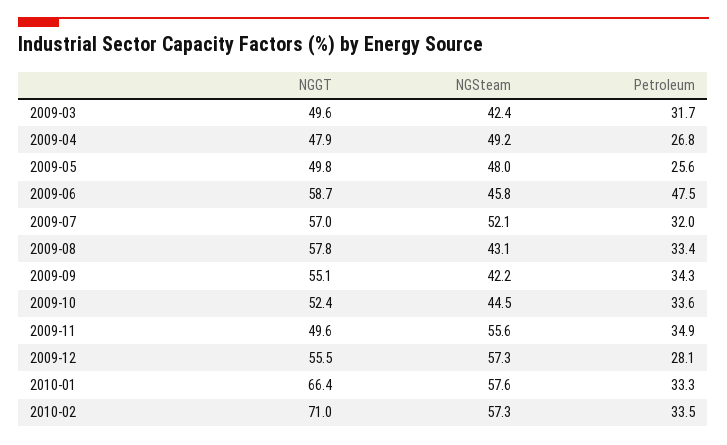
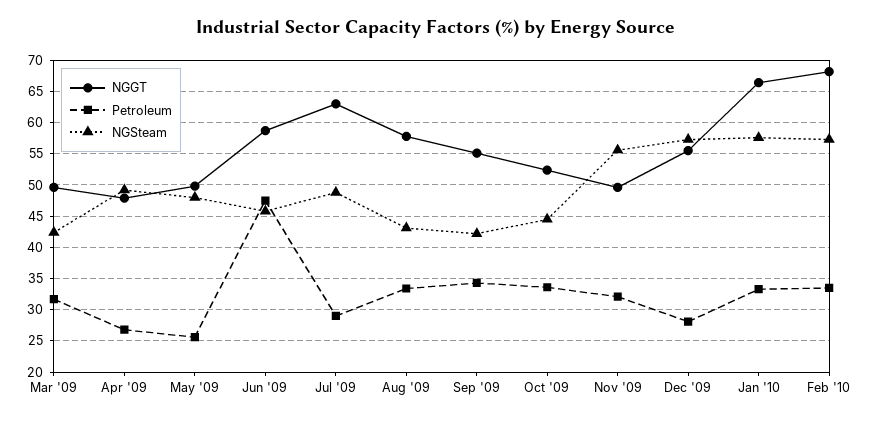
  {
    "NGGT": {
      "2009-03": 49.6,
      "2009-04": 47.9,
      "2009-05": 49.8,
      "2009-06": 58.7,
-     "2009-07": 57,
+     "2009-07": 63,
      "2009-08": 57.8,
      "2009-09": 55.1,
      "2009-10": 52.4,
      "2009-11": 49.6,
      "2009-12": 55.5,
      "2010-01": 66.4,
-     "2010-02": 71
+     "2010-02": 68
    },
    "NGSteam": {
      "2009-03": 42.4,
      "2009-04": 49.2,
      "2009-05": 48,
      "2009-06": 45.8,
-     "2009-07": 52.1,
+     "2009-07": 49,
      "2009-08": 43.1,
      "2009-09": 42.2,
      "2009-10": 44.5,
      "2009-11": 55.6,
      "2009-12": 57.3,
      "2010-01": 57.6,
      "2010-02": 57.3
    },
    "Petroleum": {
      "2009-03": 31.7,
      "2009-04": 26.8,
      "2009-05": 25.6,
      "2009-06": 47.5,
-     "2009-07": 32,
+     "2009-07": 29,
      "2009-08": 33.4,
      "2009-09": 34.3,
      "2009-10": 33.6,
-     "2009-11": 34.9,
+     "2009-11": 32,
      "2009-12": 28.1,
      "2010-01": 33.3,
      "2010-02": 33.5
    }
  }

